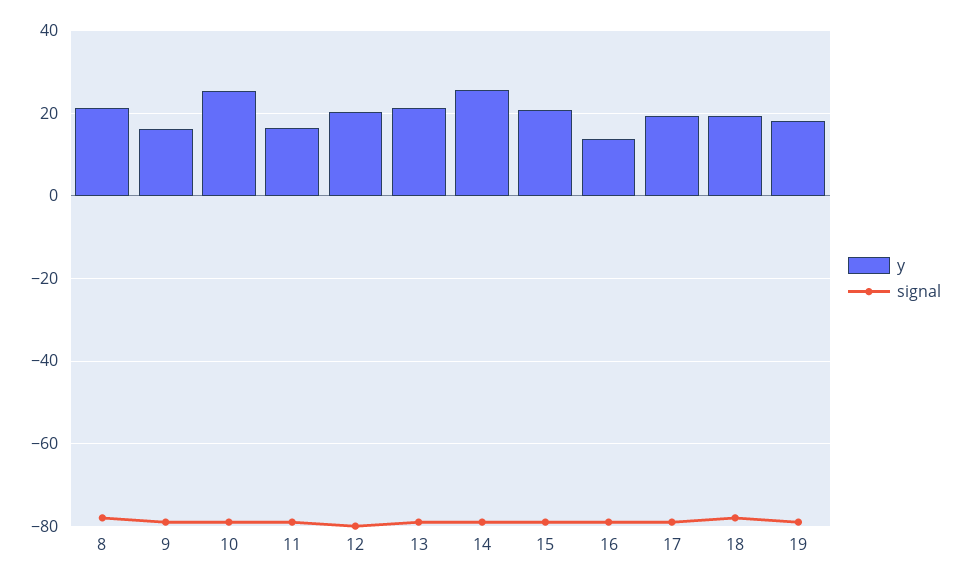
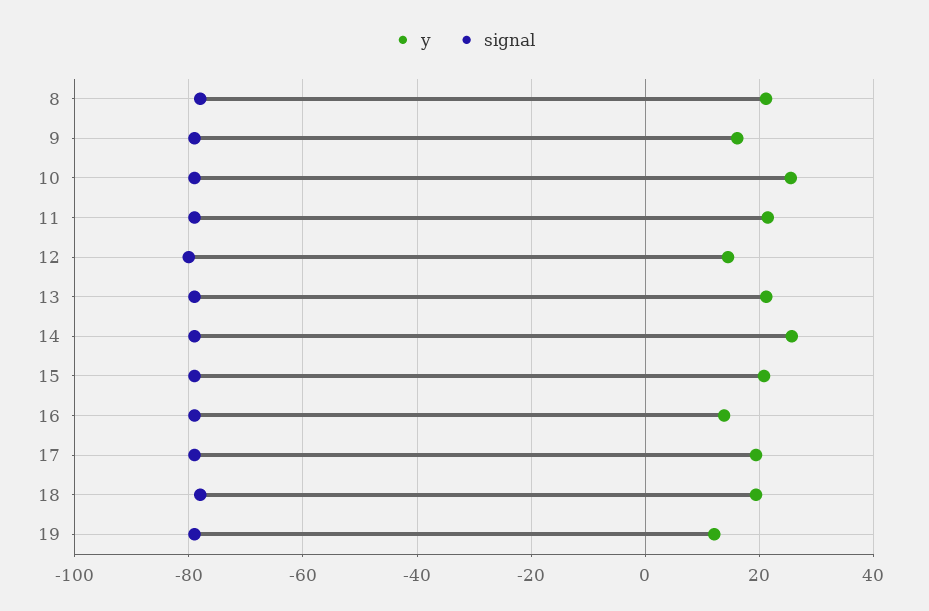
  {
    "y": {
      "8": 22,
      "9": 16,
      "10": 26,
-     "11": 16,
+     "11": 22,
-     "12": 20,
+     "12": 14,
      "13": 22,
      "14": 26,
      "15": 20,
      "16": 14,
      "17": 20,
      "18": 20,
-     "19": 18
+     "19": 12
    },
    "signal": {
      "8": -78,
      "9": -80,
      "10": -80,
      "11": -80,
      "12": -80,
      "13": -80,
      "14": -80,
      "15": -80,
      "16": -80,
      "17": -80,
      "18": -78,
      "19": -80
    }
  }

